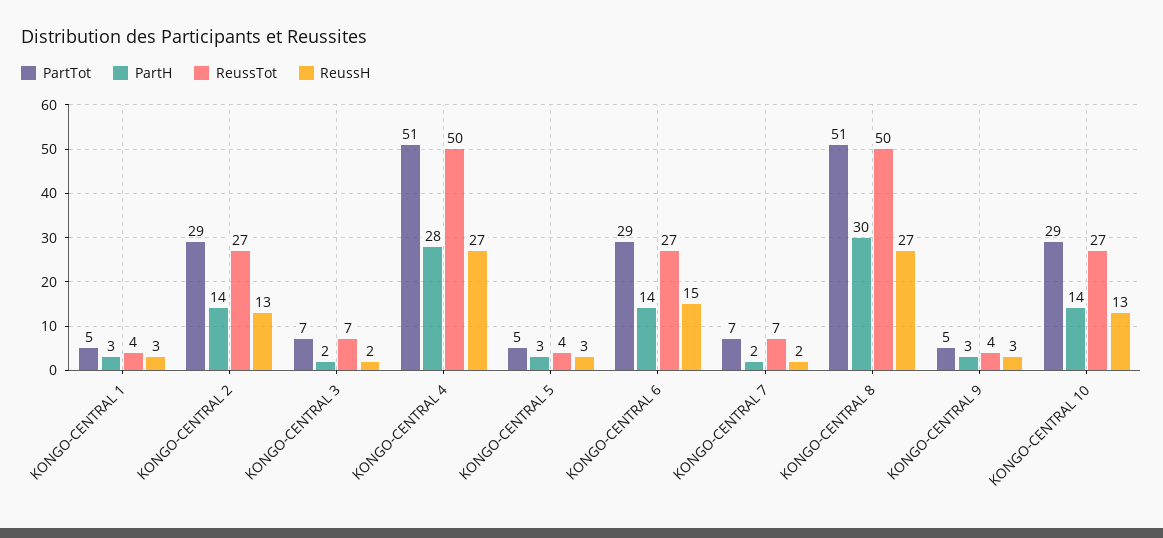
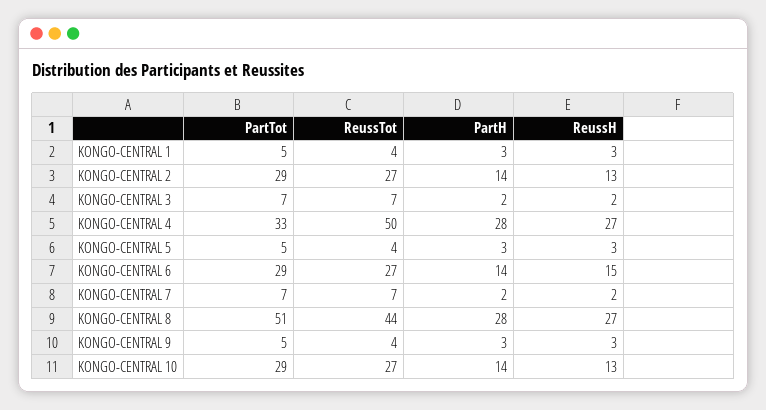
  {
    "PartTot": {
      "KONGO-CENTRAL 1": 5,
      "KONGO-CENTRAL 2": 29,
      "KONGO-CENTRAL 3": 7,
-     "KONGO-CENTRAL 4": 51,
+     "KONGO-CENTRAL 4": 33,
      "KONGO-CENTRAL 5": 5,
      "KONGO-CENTRAL 6": 29,
      "KONGO-CENTRAL 7": 7,
      "KONGO-CENTRAL 8": 51,
      "KONGO-CENTRAL 9": 5,
      "KONGO-CENTRAL 10": 29
    },
    "PartH": {
      "KONGO-CENTRAL 1": 3,
      "KONGO-CENTRAL 2": 14,
      "KONGO-CENTRAL 3": 2,
      "KONGO-CENTRAL 4": 28,
      "KONGO-CENTRAL 5": 3,
      "KONGO-CENTRAL 6": 14,
      "KONGO-CENTRAL 7": 2,
-     "KONGO-CENTRAL 8": 30,
+     "KONGO-CENTRAL 8": 28,
      "KONGO-CENTRAL 9": 3,
      "KONGO-CENTRAL 10": 14
    },
    "ReussTot": {
      "KONGO-CENTRAL 1": 4,
      "KONGO-CENTRAL 2": 27,
      "KONGO-CENTRAL 3": 7,
      "KONGO-CENTRAL 4": 50,
      "KONGO-CENTRAL 5": 4,
      "KONGO-CENTRAL 6": 27,
      "KONGO-CENTRAL 7": 7,
-     "KONGO-CENTRAL 8": 50,
+     "KONGO-CENTRAL 8": 44,
      "KONGO-CENTRAL 9": 4,
      "KONGO-CENTRAL 10": 27
    },
    "ReussH": {
      "KONGO-CENTRAL 1": 3,
      "KONGO-CENTRAL 2": 13,
      "KONGO-CENTRAL 3": 2,
      "KONGO-CENTRAL 4": 27,
      "KONGO-CENTRAL 5": 3,
      "KONGO-CENTRAL 6": 15,
      "KONGO-CENTRAL 7": 2,
      "KONGO-CENTRAL 8": 27,
      "KONGO-CENTRAL 9": 3,
      "KONGO-CENTRAL 10": 13
    }
  }

